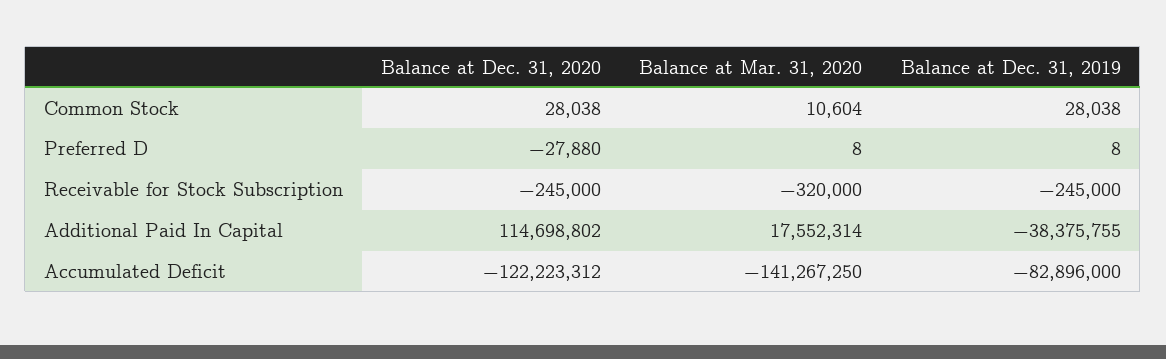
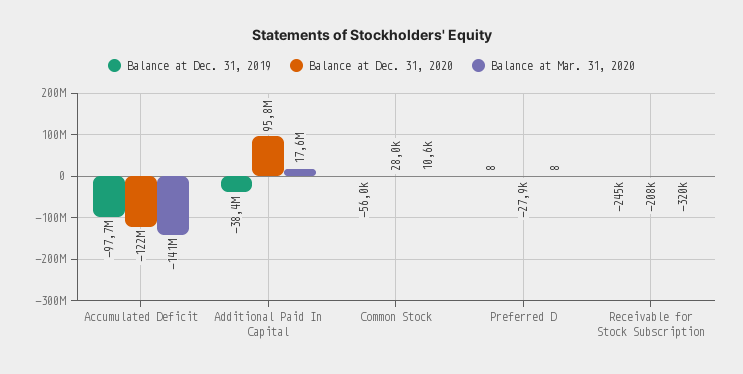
  {
    "Balance at Dec. 31, 2020": {
      "Common Stock": 28038,
      "Preferred D": -27880,
-     "Receivable for Stock Subscription": -245000,
+     "Receivable for Stock Subscription": -208000,
-     "Additional Paid In Capital": 114698802,
+     "Additional Paid In Capital": 95800000,
      "Accumulated Deficit": -122223312
    },
    "Balance at Mar. 31, 2020": {
      "Common Stock": 10604,
      "Preferred D": 8,
      "Receivable for Stock Subscription": -320000,
      "Additional Paid In Capital": 17552314,
      "Accumulated Deficit": -141267250
    },
    "Balance at Dec. 31, 2019": {
-     "Common Stock": 28038,
+     "Common Stock": -56000,
      "Preferred D": 8,
      "Receivable for Stock Subscription": -245000,
      "Additional Paid In Capital": -38375755,
-     "Accumulated Deficit": -82896000
+     "Accumulated Deficit": -97700000
    }
  }

